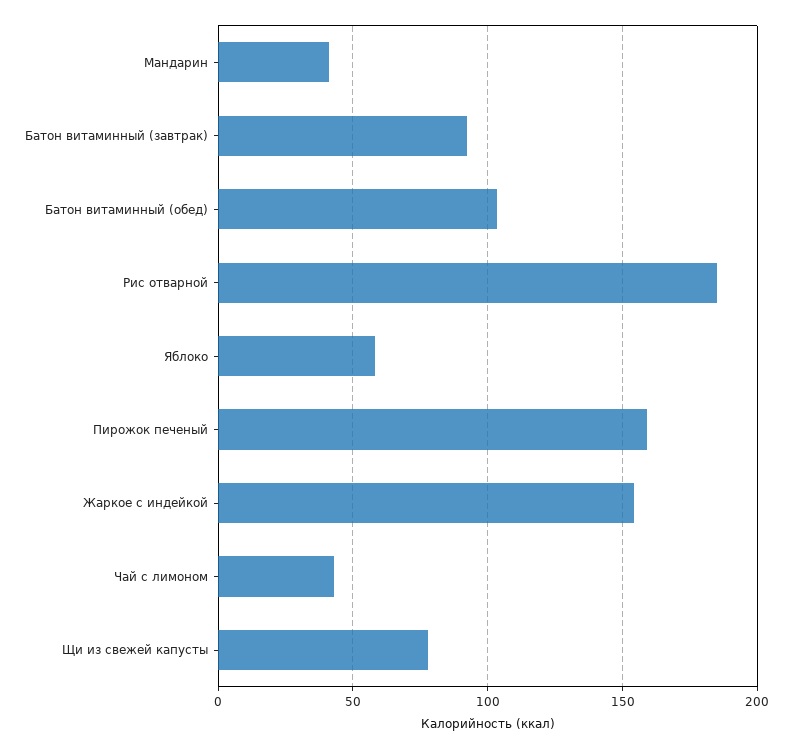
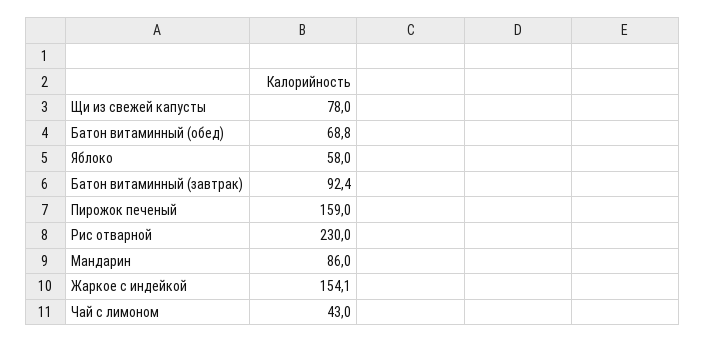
  {
-   "Мандарин": 40,
+   "Мандарин": 86,
    "Батон витаминный (завтрак)": 92.4,
-   "Батон витаминный (обед)": 105,
+   "Батон витаминный (обед)": 68.8,
-   "Рис отварной": 185,
+   "Рис отварной": 230,
    "Яблоко": 58,
    "Пирожок печеный": 159,
    "Жаркое с индейкой": 154.1,
    "Чай с лимоном": 43,
    "Щи из свежей капусты": 78
  }

